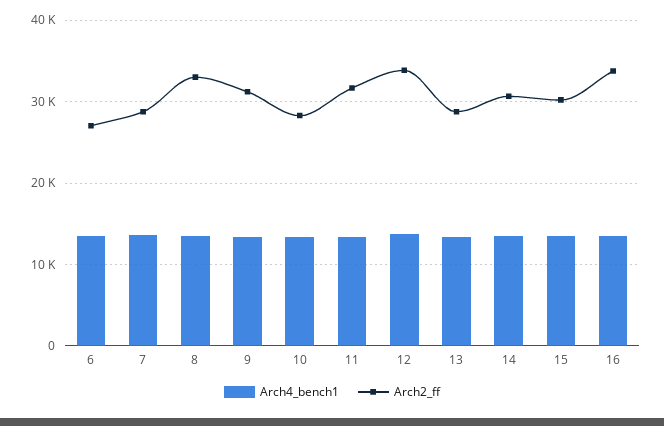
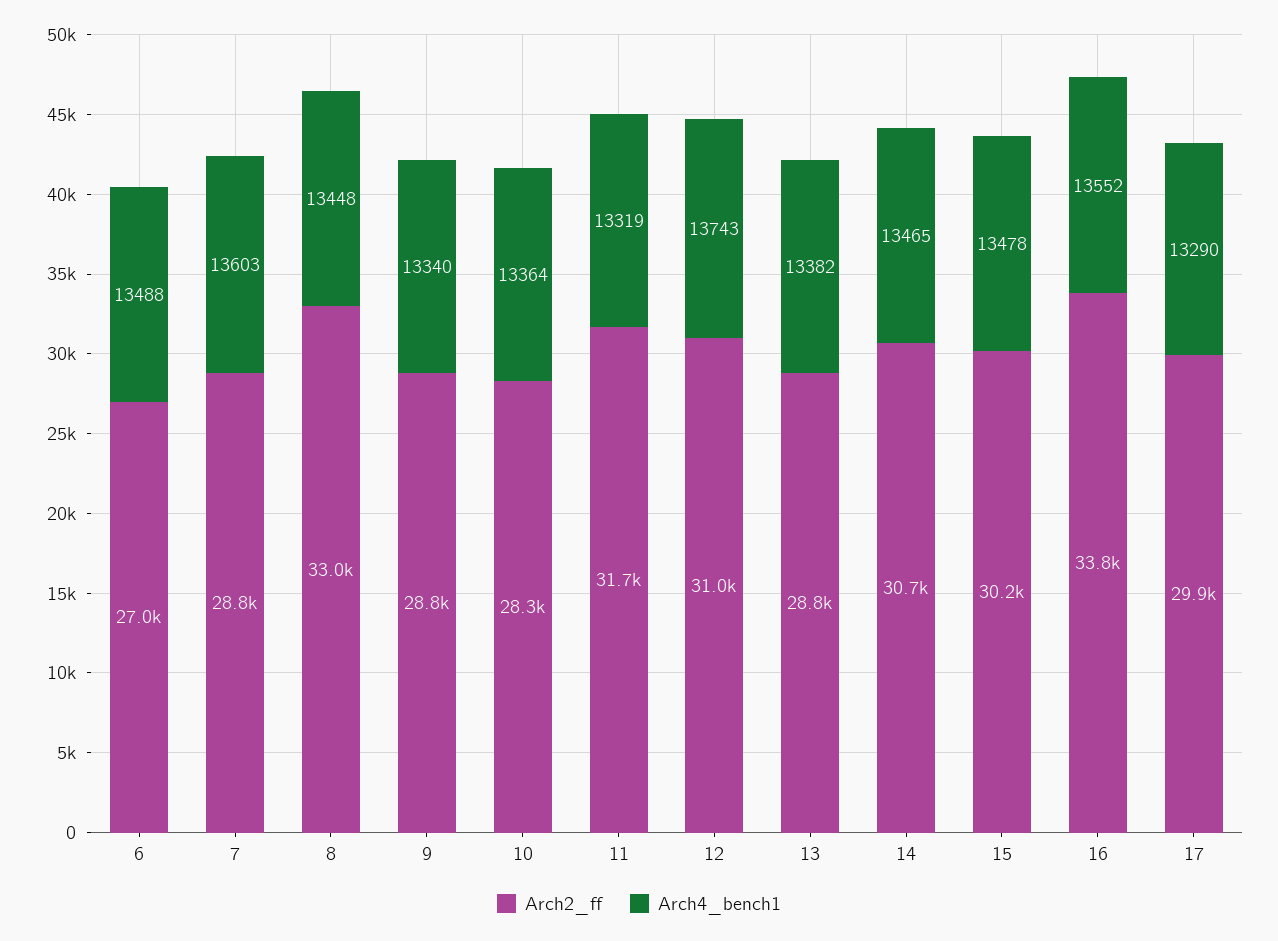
  {
    "Arch4_bench1": {
      "6": 13488,
      "7": 13603,
      "8": 13448,
      "9": 13340,
      "10": 13364,
      "11": 13319,
      "12": 13743,
      "13": 13382,
      "14": 13465,
      "15": 13478,
-     "16": 13552
+     "16": 13552,
+     "17": 13290
    },
    "Arch2_ff": {
      "6": 27000,
      "7": 28800,
      "8": 33000,
-     "9": 31000,
+     "9": 28800,
      "10": 28300,
      "11": 31700,
-     "12": 34000,
+     "12": 31000,
      "13": 28800,
      "14": 30700,
      "15": 30200,
-     "16": 33800
+     "16": 33800,
+     "17": 29900
    }
  }

